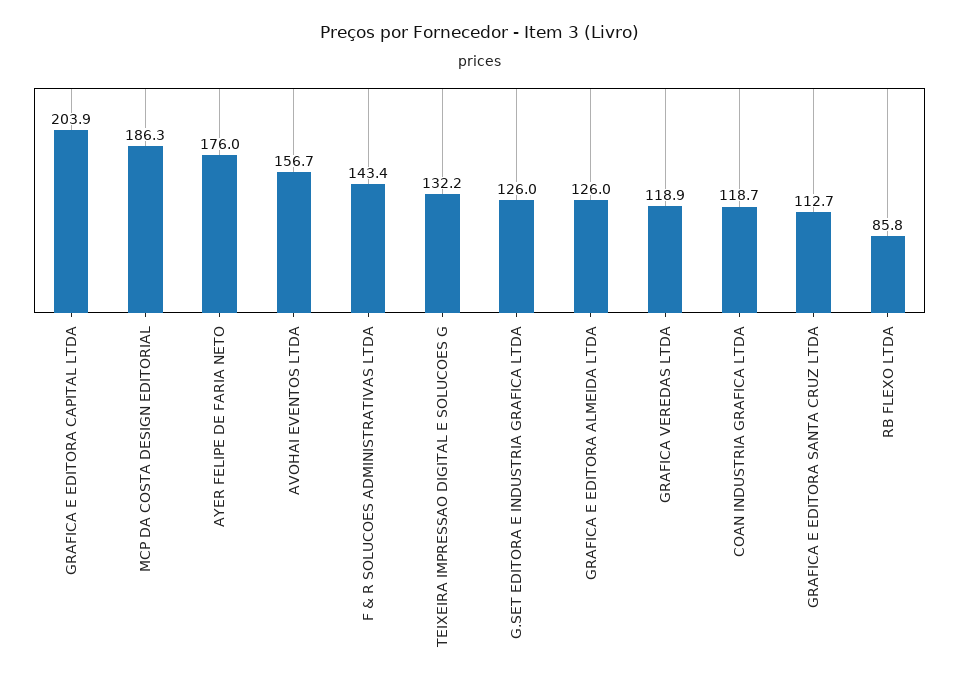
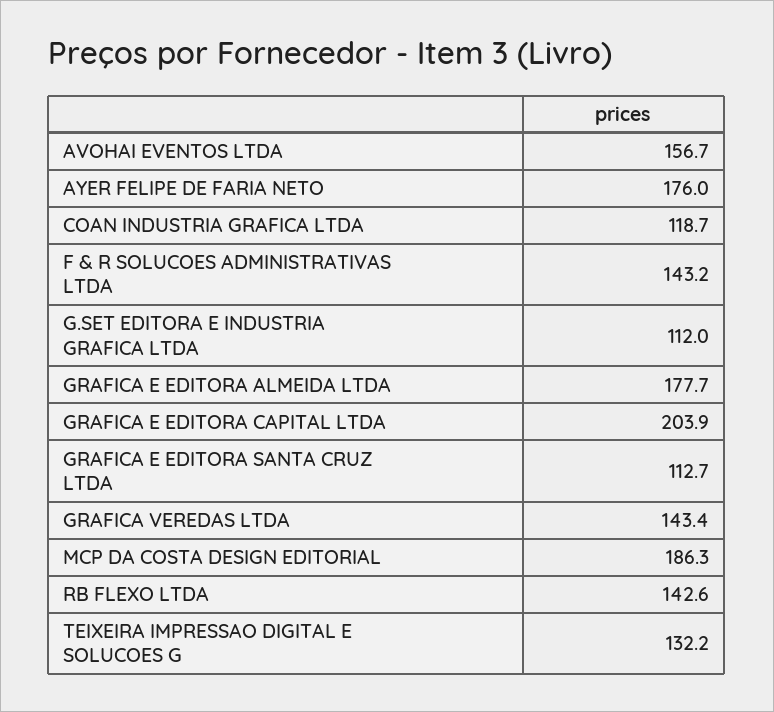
  {
    "GRAFICA E EDITORA CAPITAL LTDA": 203.9,
    "MCP DA COSTA DESIGN EDITORIAL": 186.3,
    "AYER FELIPE DE FARIA NETO": 176,
    "AVOHAI EVENTOS LTDA": 156.7,
-   "F & R SOLUCOES ADMINISTRATIVAS LTDA": 143.4,
+   "F & R SOLUCOES ADMINISTRATIVAS LTDA": 143.2,
    "TEIXEIRA IMPRESSAO DIGITAL E SOLUCOES G": 132.2,
-   "G.SET EDITORA E INDUSTRIA GRAFICA LTDA": 126,
+   "G.SET EDITORA E INDUSTRIA GRAFICA LTDA": 112,
-   "GRAFICA E EDITORA ALMEIDA LTDA": 126,
+   "GRAFICA E EDITORA ALMEIDA LTDA": 177.7,
-   "GRAFICA VEREDAS LTDA": 118.9,
+   "GRAFICA VEREDAS LTDA": 143.4,
    "COAN INDUSTRIA GRAFICA LTDA": 118.7,
    "GRAFICA E EDITORA SANTA CRUZ LTDA": 112.7,
-   "RB FLEXO LTDA": 85.8
+   "RB FLEXO LTDA": 142.6
  }

